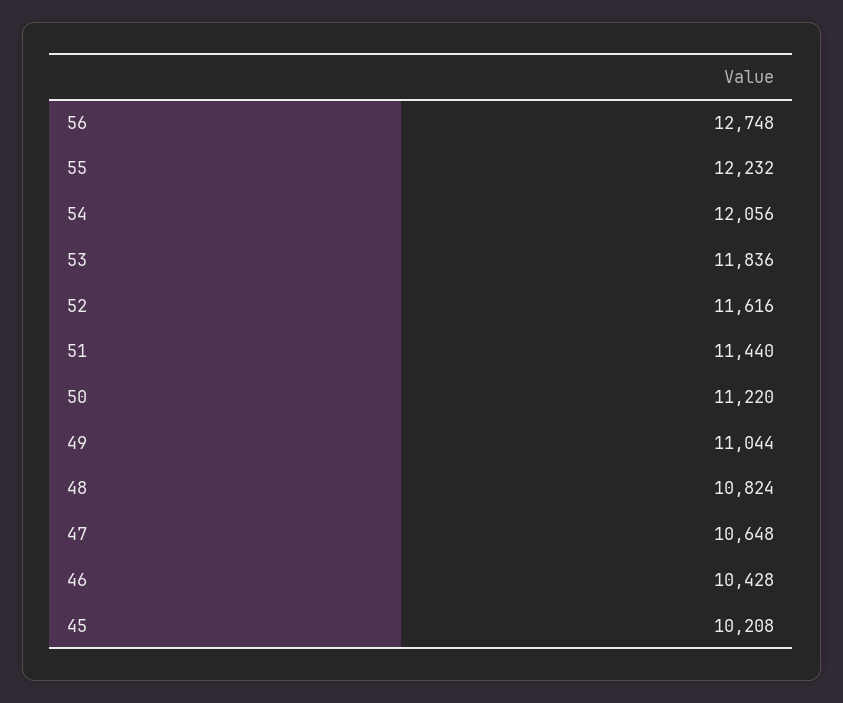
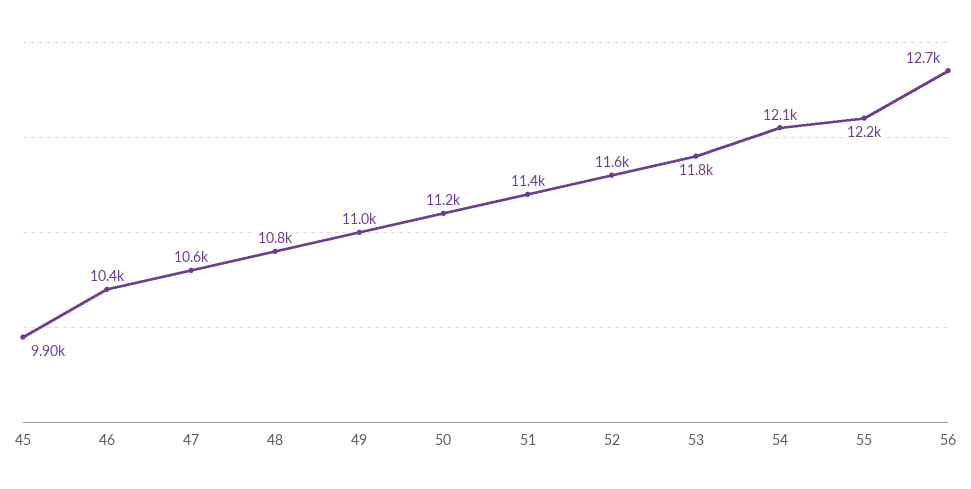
  {
    "56": 12748,
    "55": 12232,
    "54": 12056,
    "53": 11836,
    "52": 11616,
    "51": 11440,
    "50": 11220,
    "49": 11044,
    "48": 10824,
    "47": 10648,
    "46": 10428,
-   "45": 10208
+   "45": 9900
  }

